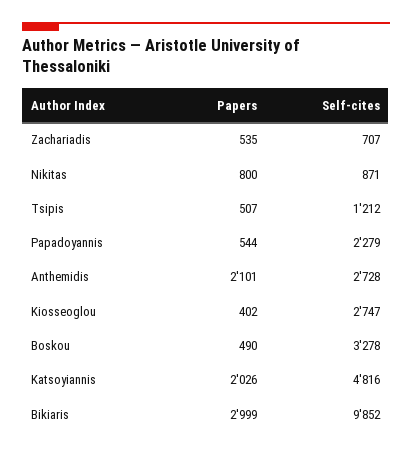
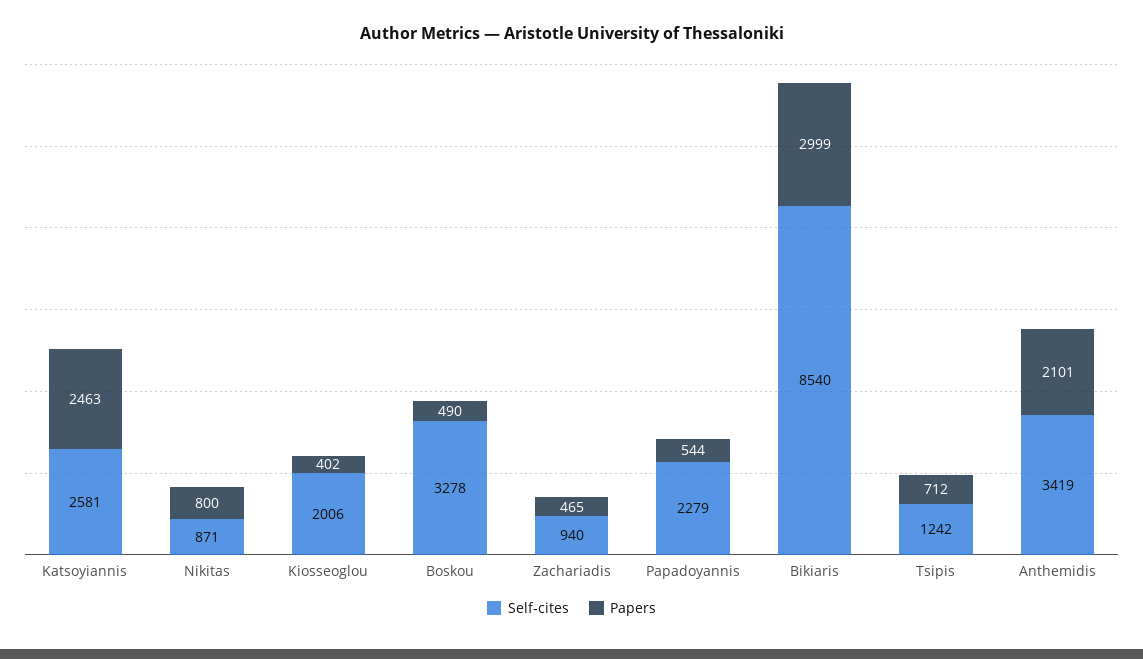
  {
    "Papers": {
-     "Zachariadis": 535,
+     "Zachariadis": 465,
      "Nikitas": 800,
-     "Tsipis": 507,
+     "Tsipis": 712,
      "Papadoyannis": 544,
      "Anthemidis": 2101,
      "Kiosseoglou": 402,
      "Boskou": 490,
-     "Katsoyiannis": 2026,
+     "Katsoyiannis": 2463,
      "Bikiaris": 2999
    },
    "Self-cites": {
-     "Zachariadis": 707,
+     "Zachariadis": 940,
      "Nikitas": 871,
-     "Tsipis": 1212,
+     "Tsipis": 1242,
      "Papadoyannis": 2279,
-     "Anthemidis": 2728,
+     "Anthemidis": 3419,
-     "Kiosseoglou": 2747,
+     "Kiosseoglou": 2006,
      "Boskou": 3278,
-     "Katsoyiannis": 4816,
+     "Katsoyiannis": 2581,
-     "Bikiaris": 9852
+     "Bikiaris": 8540
    }
  }

